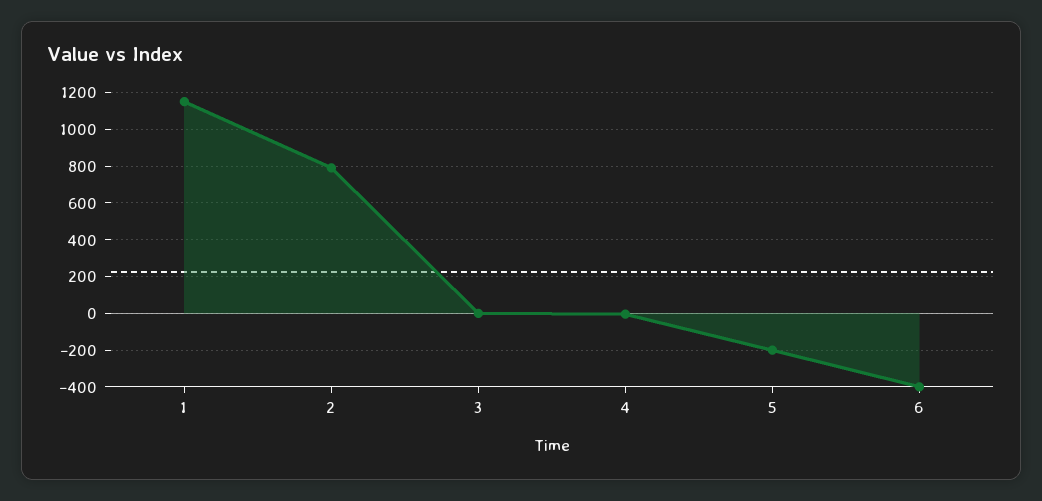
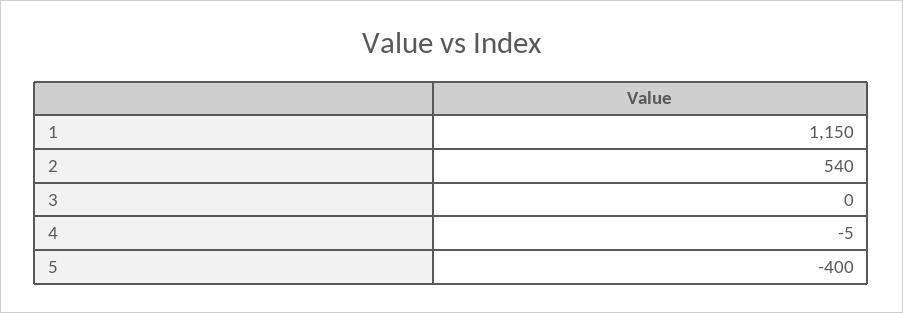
  {
    "1": 1150,
-   "2": 800,
+   "2": 540,
    "3": 0,
    "4": -5,
-   "5": -200,
+   "5": -400
-   "6": -400
  }

